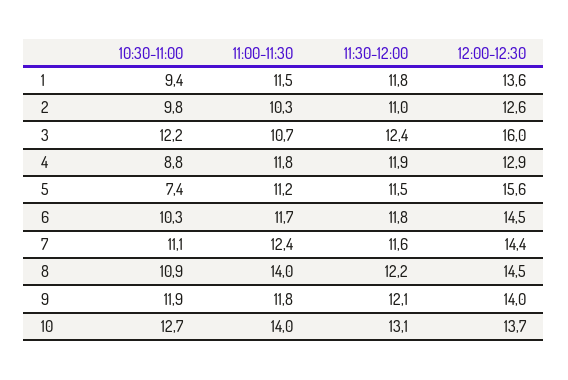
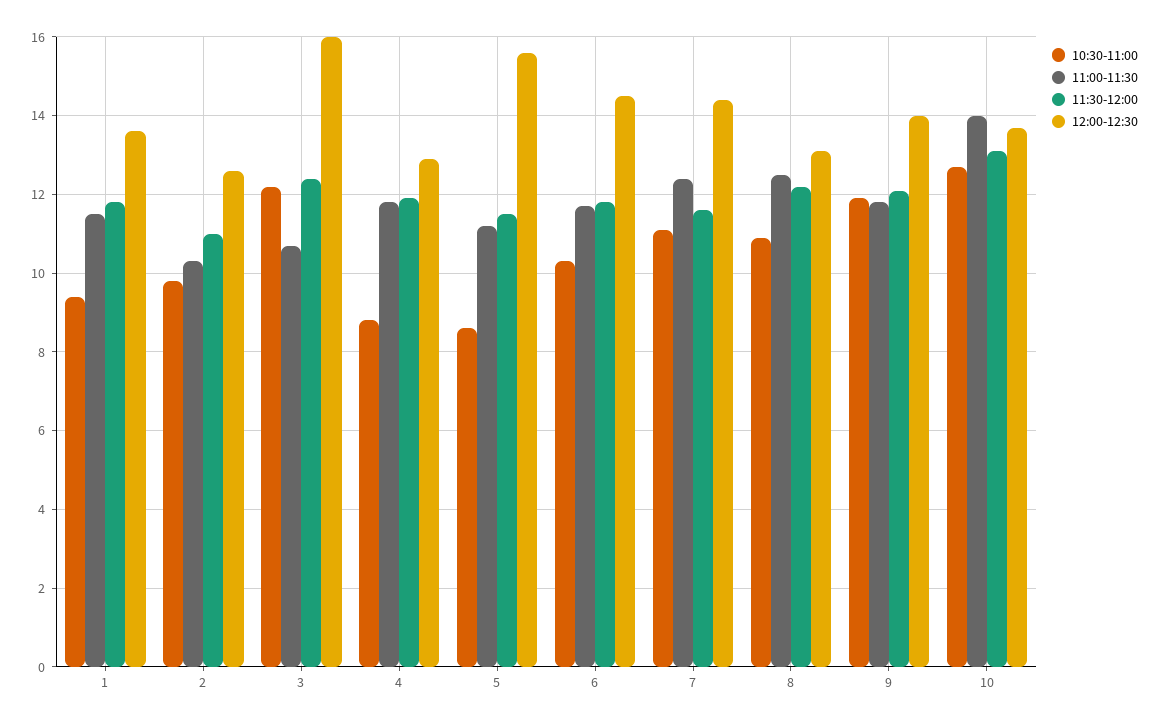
  {
    "10:30-11:00": {
      "1": 9.4,
      "2": 9.8,
      "3": 12.2,
      "4": 8.8,
-     "5": 7.4,
+     "5": 8.5,
      "6": 10.3,
      "7": 11.1,
      "8": 10.9,
      "9": 11.9,
      "10": 12.7
    },
    "11:00-11:30": {
      "1": 11.5,
      "2": 10.3,
      "3": 10.7,
      "4": 11.8,
      "5": 11.2,
      "6": 11.7,
      "7": 12.4,
-     "8": 14,
+     "8": 12.5,
      "9": 11.8,
      "10": 14
    },
    "11:30-12:00": {
      "1": 11.8,
      "2": 11,
      "3": 12.4,
      "4": 11.9,
      "5": 11.5,
      "6": 11.8,
      "7": 11.6,
      "8": 12.2,
      "9": 12.1,
      "10": 13.1
    },
    "12:00-12:30": {
      "1": 13.6,
      "2": 12.6,
      "3": 16,
      "4": 12.9,
      "5": 15.6,
      "6": 14.5,
      "7": 14.4,
-     "8": 14.5,
+     "8": 13,
      "9": 14,
      "10": 13.7
    }
  }

